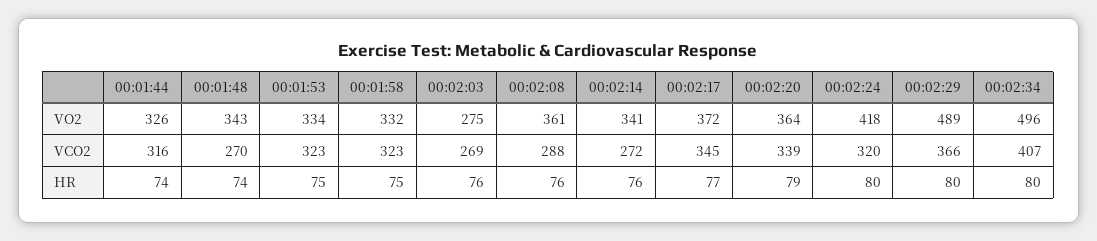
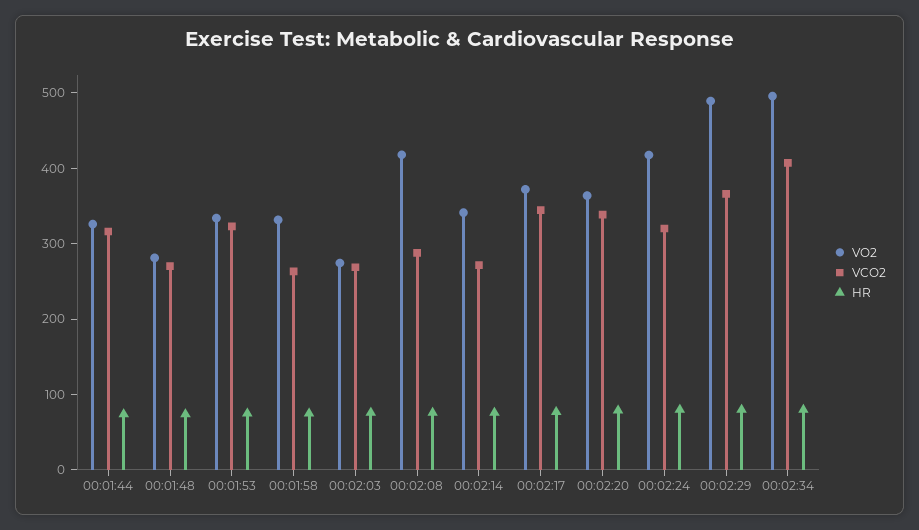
  {
    "VO2": {
      "00:01:44": 326,
-     "00:01:48": 343,
+     "00:01:48": 280,
      "00:01:53": 334,
      "00:01:58": 332,
      "00:02:03": 275,
-     "00:02:08": 361,
+     "00:02:08": 420,
      "00:02:14": 341,
      "00:02:17": 372,
      "00:02:20": 364,
      "00:02:24": 418,
      "00:02:29": 489,
      "00:02:34": 496
    },
    "VCO2": {
      "00:01:44": 316,
      "00:01:48": 270,
      "00:01:53": 323,
-     "00:01:58": 323,
+     "00:01:58": 260,
      "00:02:03": 269,
      "00:02:08": 288,
      "00:02:14": 272,
      "00:02:17": 345,
      "00:02:20": 339,
      "00:02:24": 320,
      "00:02:29": 366,
      "00:02:34": 407
    },
    "HR": {
      "00:01:44": 74,
      "00:01:48": 74,
      "00:01:53": 75,
      "00:01:58": 75,
      "00:02:03": 76,
      "00:02:08": 76,
      "00:02:14": 76,
      "00:02:17": 77,
      "00:02:20": 79,
      "00:02:24": 80,
      "00:02:29": 80,
      "00:02:34": 80
    }
  }

